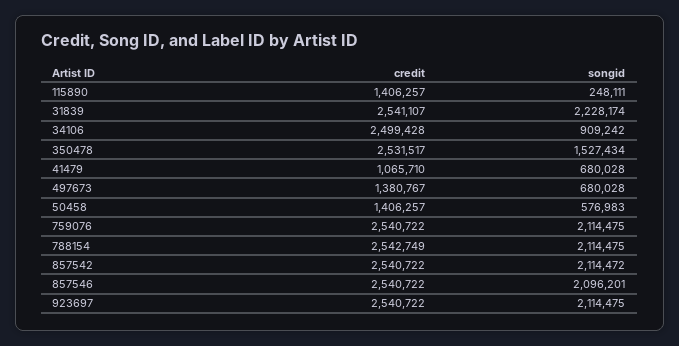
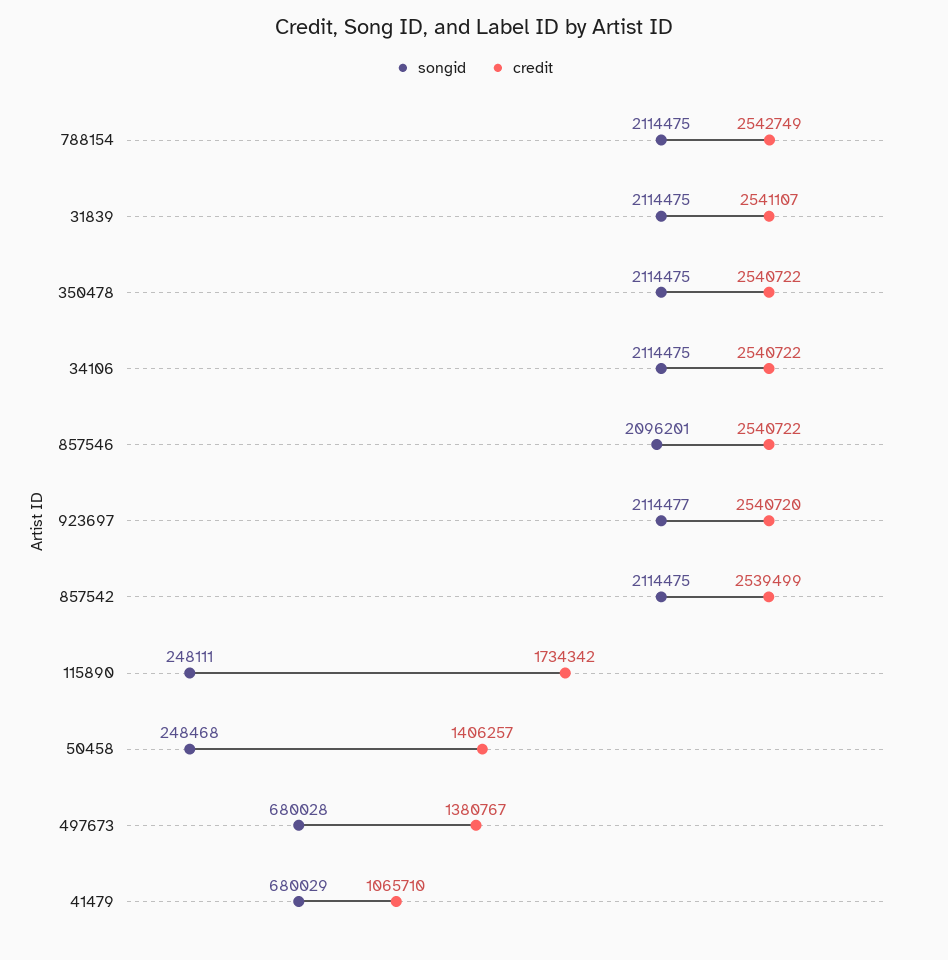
  {
    "credit": {
-     "115890": 1406257,
+     "115890": 1734342,
      "31839": 2541107,
-     "34106": 2499428,
+     "34106": 2540722,
-     "350478": 2531517,
+     "350478": 2540722,
      "41479": 1065710,
      "497673": 1380767,
      "50458": 1406257,
-     "759076": 2540722,
      "788154": 2542749,
-     "857542": 2540722,
+     "857542": 2539499,
      "857546": 2540722,
-     "923697": 2540722
+     "923697": 2540720
    },
    "songid": {
      "115890": 248111,
-     "31839": 2228174,
+     "31839": 2114475,
-     "34106": 909242,
+     "34106": 2114475,
-     "350478": 1527434,
+     "350478": 2114475,
-     "41479": 680028,
+     "41479": 680029,
      "497673": 680028,
-     "50458": 576983,
+     "50458": 248468,
-     "759076": 2114475,
      "788154": 2114475,
-     "857542": 2114472,
+     "857542": 2114475,
      "857546": 2096201,
-     "923697": 2114475
+     "923697": 2114477
    }
  }

